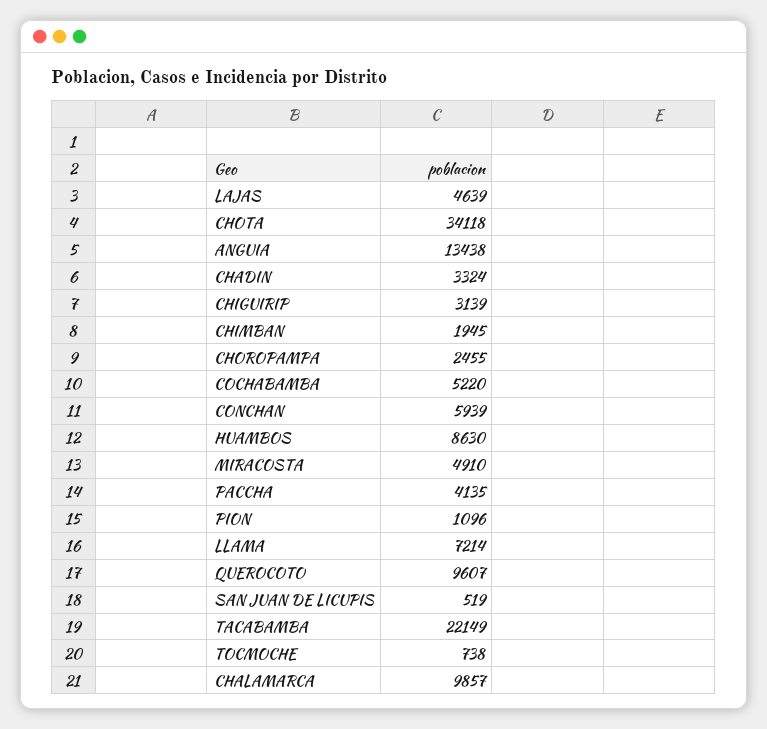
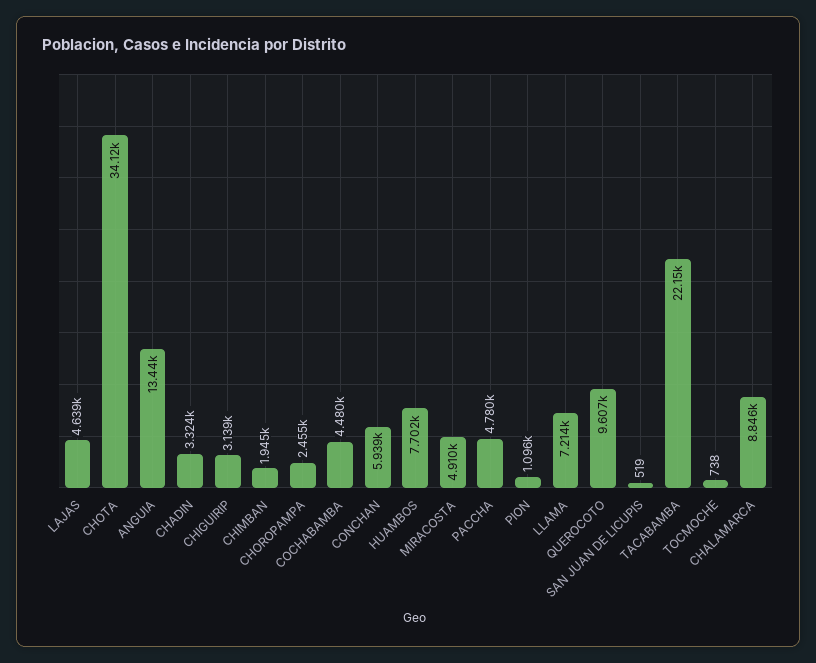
  {
    "LAJAS": 4639,
    "CHOTA": 34118,
    "ANGUIA": 13438,
    "CHADIN": 3324,
    "CHIGUIRIP": 3139,
    "CHIMBAN": 1945,
    "CHOROPAMPA": 2455,
-   "COCHABAMBA": 5220,
+   "COCHABAMBA": 4480,
    "CONCHAN": 5939,
-   "HUAMBOS": 8630,
+   "HUAMBOS": 7702,
    "MIRACOSTA": 4910,
-   "PACCHA": 4135,
+   "PACCHA": 4780,
    "PION": 1096,
    "LLAMA": 7214,
    "QUEROCOTO": 9607,
    "SAN JUAN DE LICUPIS": 519,
    "TACABAMBA": 22149,
    "TOCMOCHE": 738,
-   "CHALAMARCA": 9857
+   "CHALAMARCA": 8846
  }

